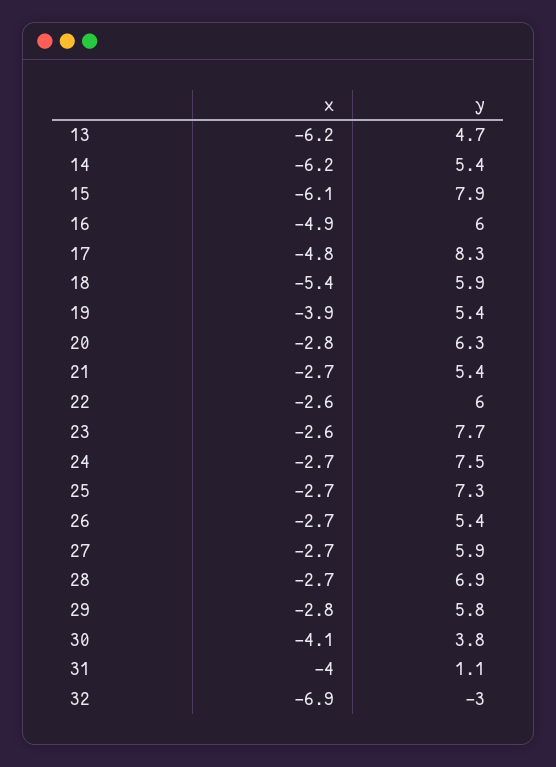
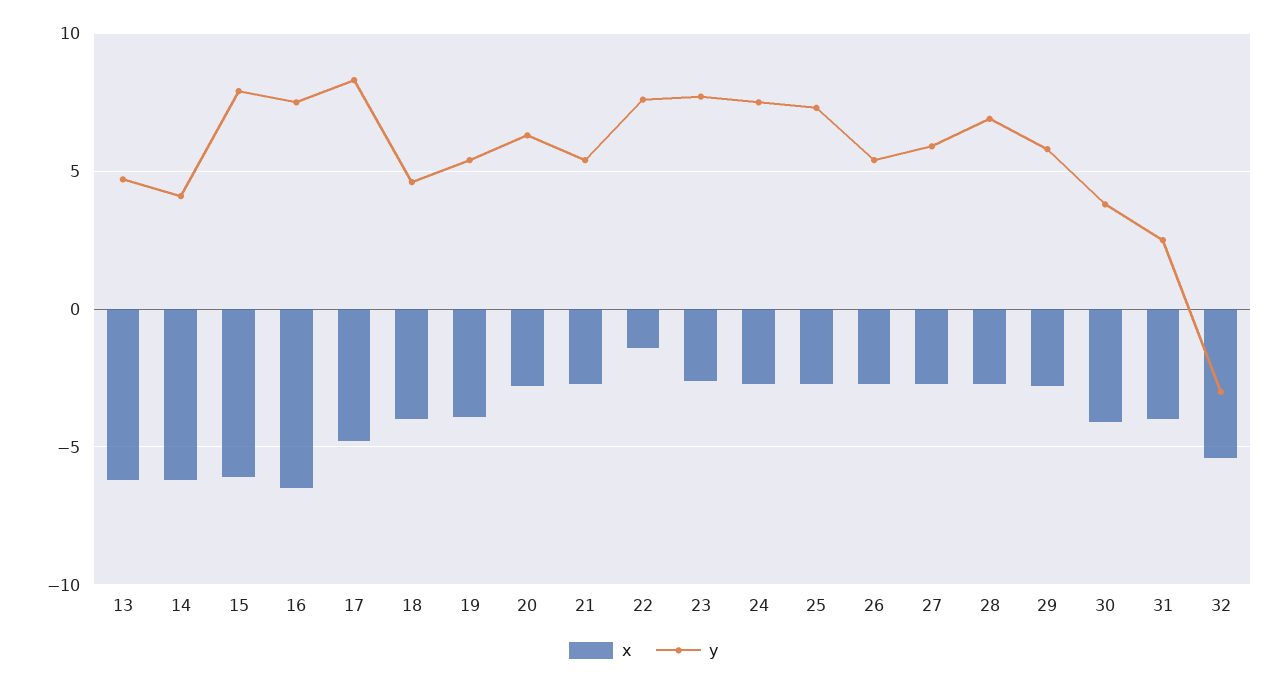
  {
    "x": {
      "13": -6.2,
      "14": -6.2,
      "15": -6.1,
-     "16": -4.9,
+     "16": -6.5,
      "17": -4.8,
-     "18": -5.4,
+     "18": -4,
      "19": -3.9,
      "20": -2.8,
      "21": -2.7,
-     "22": -2.6,
+     "22": -1.5,
      "23": -2.6,
      "24": -2.7,
      "25": -2.7,
      "26": -2.7,
      "27": -2.7,
      "28": -2.7,
      "29": -2.8,
      "30": -4.1,
      "31": -4,
-     "32": -6.9
+     "32": -5.5
    },
    "y": {
      "13": 4.7,
-     "14": 5.4,
+     "14": 4,
      "15": 7.9,
-     "16": 6,
+     "16": 7.5,
      "17": 8.3,
-     "18": 5.9,
+     "18": 4.5,
      "19": 5.4,
      "20": 6.3,
      "21": 5.4,
-     "22": 6,
+     "22": 7.5,
      "23": 7.7,
      "24": 7.5,
      "25": 7.3,
      "26": 5.4,
      "27": 5.9,
      "28": 6.9,
      "29": 5.8,
      "30": 3.8,
-     "31": 1.1,
+     "31": 2.5,
      "32": -3
    }
  }

